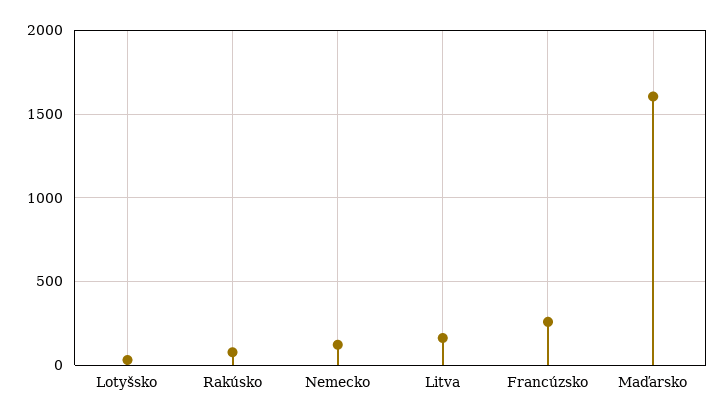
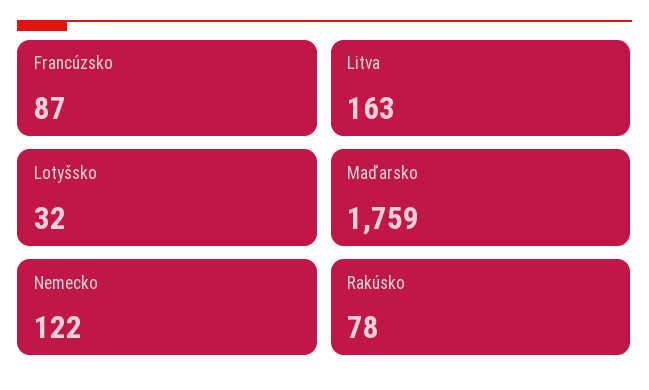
  {
    "Lotyšsko": 32,
    "Rakúsko": 78,
    "Nemecko": 122,
    "Litva": 163,
-   "Francúzsko": 250,
+   "Francúzsko": 87,
-   "Maďarsko": 1600
+   "Maďarsko": 1759
  }

